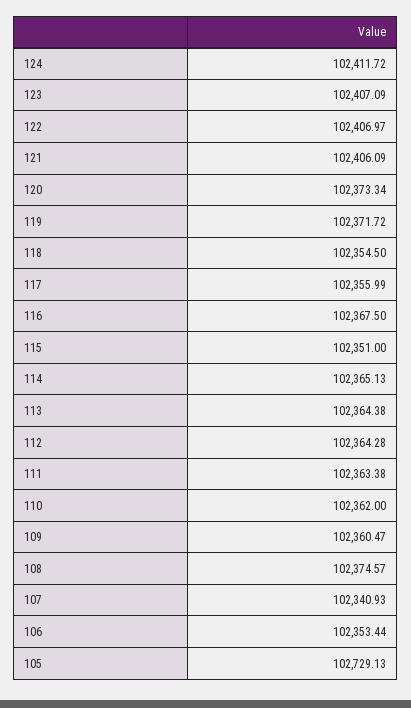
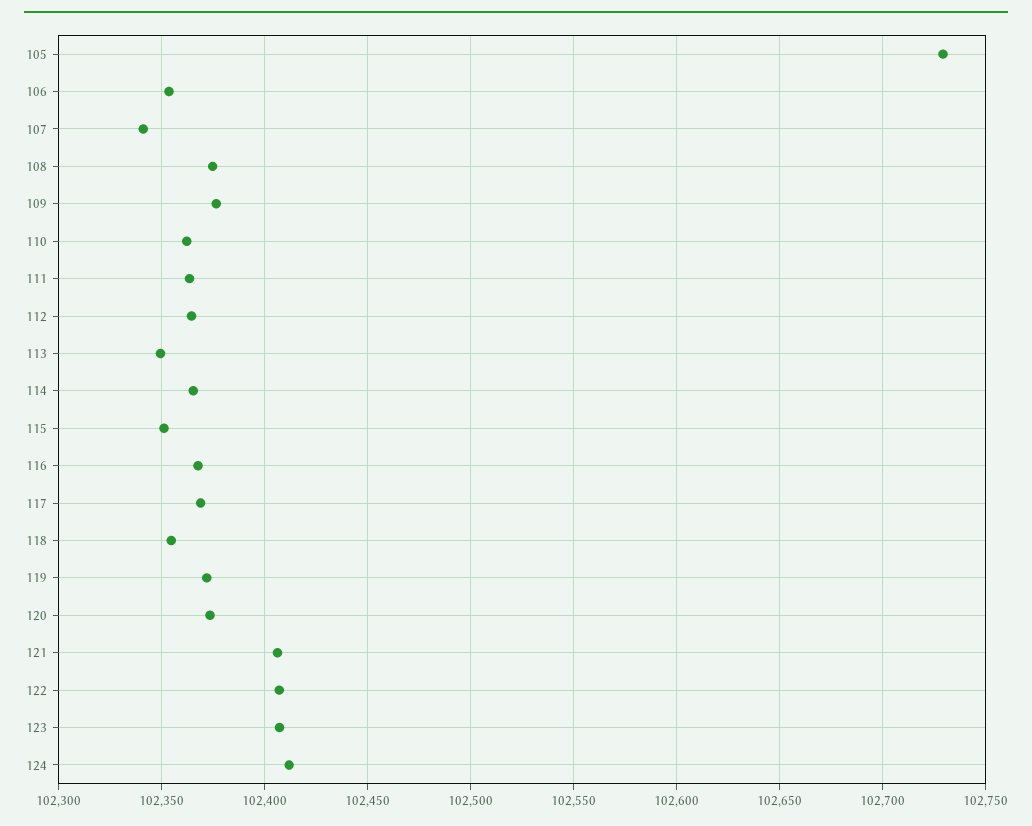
  {
    "124": 102411.72,
    "123": 102407.09,
    "122": 102406.97,
    "121": 102406.09,
    "120": 102373.34,
    "119": 102371.72,
    "118": 102354.5,
-   "117": 102355.99,
+   "117": 102370,
    "116": 102367.5,
    "115": 102351,
    "114": 102365.13,
-   "113": 102364.38,
+   "113": 102350,
    "112": 102364.28,
    "111": 102363.38,
    "110": 102362,
-   "109": 102360.47,
+   "109": 102375,
    "108": 102374.57,
    "107": 102340.93,
    "106": 102353.44,
    "105": 102729.13
  }

